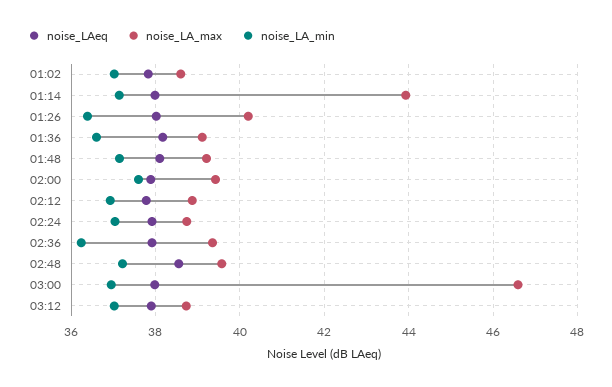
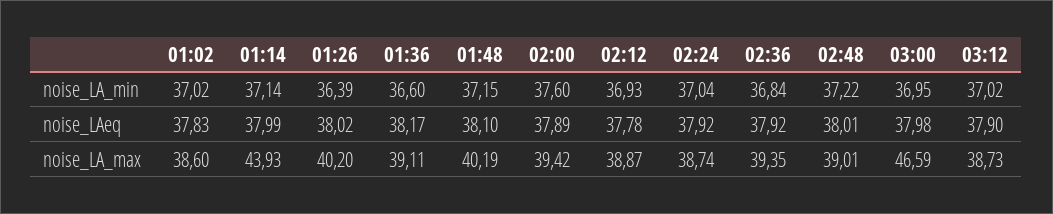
  {
    "noise_LAeq": {
      "01:02": 37.83,
      "01:14": 37.99,
      "01:26": 38.02,
      "01:36": 38.17,
      "01:48": 38.1,
      "02:00": 37.89,
      "02:12": 37.78,
      "02:24": 37.92,
      "02:36": 37.92,
-     "02:48": 38.6,
+     "02:48": 38.01,
      "03:00": 37.98,
      "03:12": 37.9
    },
    "noise_LA_max": {
      "01:02": 38.6,
      "01:14": 43.93,
      "01:26": 40.2,
      "01:36": 39.11,
-     "01:48": 39.2,
+     "01:48": 40.19,
      "02:00": 39.42,
      "02:12": 38.87,
      "02:24": 38.74,
      "02:36": 39.35,
-     "02:48": 39.6,
+     "02:48": 39.01,
      "03:00": 46.59,
      "03:12": 38.73
    },
    "noise_LA_min": {
      "01:02": 37.02,
      "01:14": 37.14,
      "01:26": 36.39,
      "01:36": 36.6,
      "01:48": 37.15,
      "02:00": 37.6,
      "02:12": 36.93,
      "02:24": 37.04,
-     "02:36": 36.2,
+     "02:36": 36.84,
      "02:48": 37.22,
      "03:00": 36.95,
      "03:12": 37.02
    }
  }

